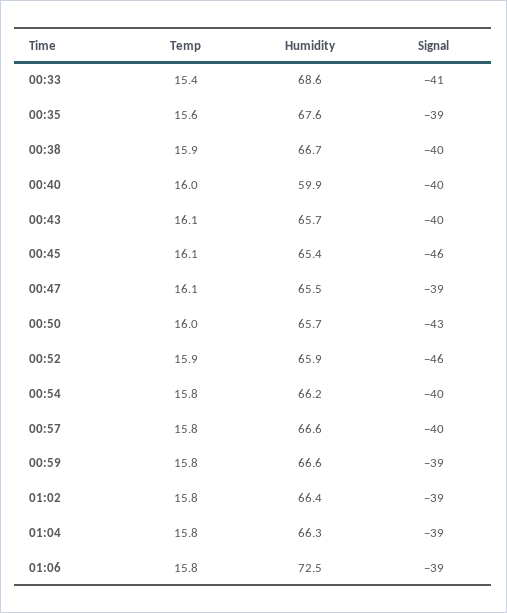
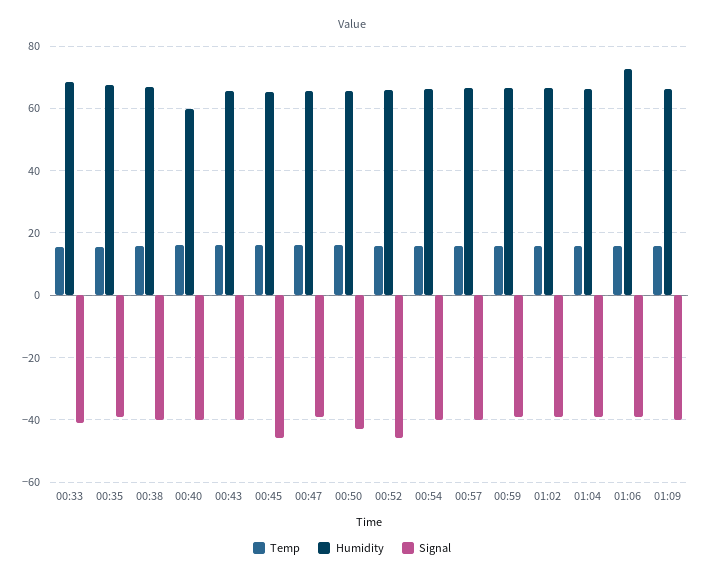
  {
    "Temp": {
      "00:33": 15.4,
      "00:35": 15.6,
      "00:38": 15.9,
      "00:40": 16,
      "00:43": 16.1,
      "00:45": 16.1,
      "00:47": 16.1,
      "00:50": 16,
      "00:52": 15.9,
      "00:54": 15.8,
      "00:57": 15.8,
      "00:59": 15.8,
      "01:02": 15.8,
      "01:04": 15.8,
-     "01:06": 15.8
+     "01:06": 15.8,
+     "01:09": 16
    },
    "Humidity": {
      "00:33": 68.6,
      "00:35": 67.6,
      "00:38": 66.7,
      "00:40": 59.9,
      "00:43": 65.7,
      "00:45": 65.4,
      "00:47": 65.5,
      "00:50": 65.7,
      "00:52": 65.9,
      "00:54": 66.2,
      "00:57": 66.6,
      "00:59": 66.6,
      "01:02": 66.4,
      "01:04": 66.3,
-     "01:06": 72.5
+     "01:06": 72.5,
+     "01:09": 66
    },
    "Signal": {
      "00:33": -41,
      "00:35": -39,
      "00:38": -40,
      "00:40": -40,
      "00:43": -40,
      "00:45": -46,
      "00:47": -39,
      "00:50": -43,
      "00:52": -46,
      "00:54": -40,
      "00:57": -40,
      "00:59": -39,
      "01:02": -39,
      "01:04": -39,
-     "01:06": -39
+     "01:06": -39,
+     "01:09": -40
    }
  }

